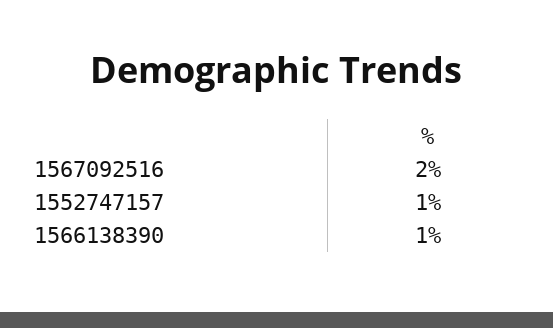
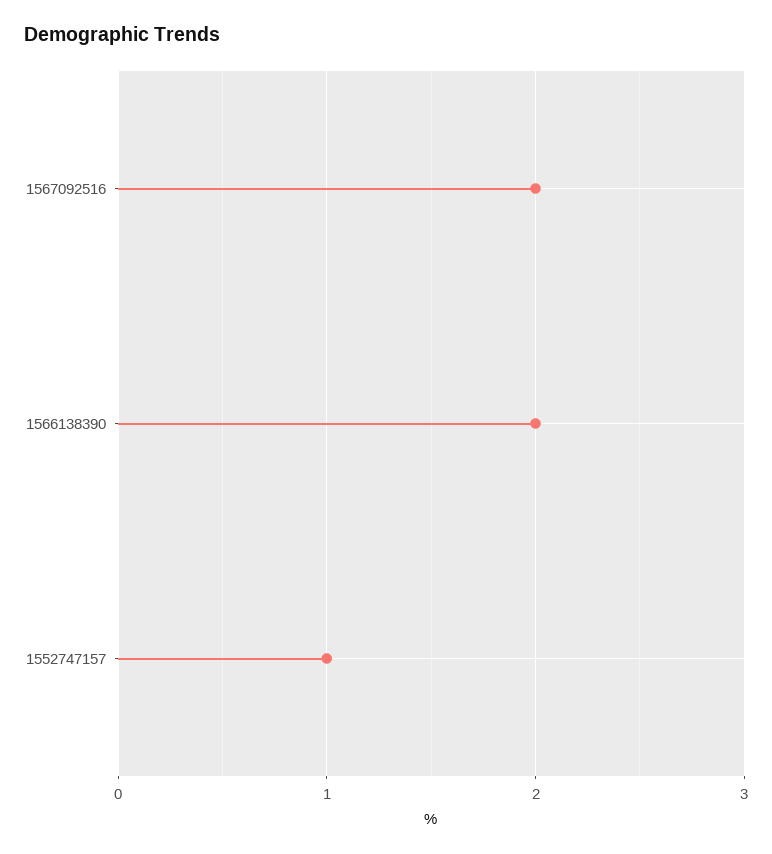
  {
    "1567092516": 2,
    "1552747157": 1,
-   "1566138390": 1
+   "1566138390": 2
  }

